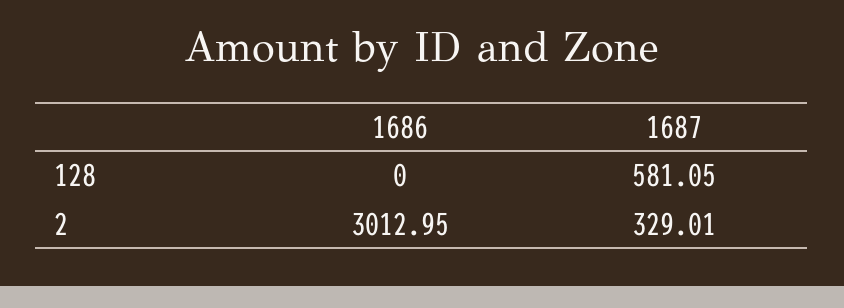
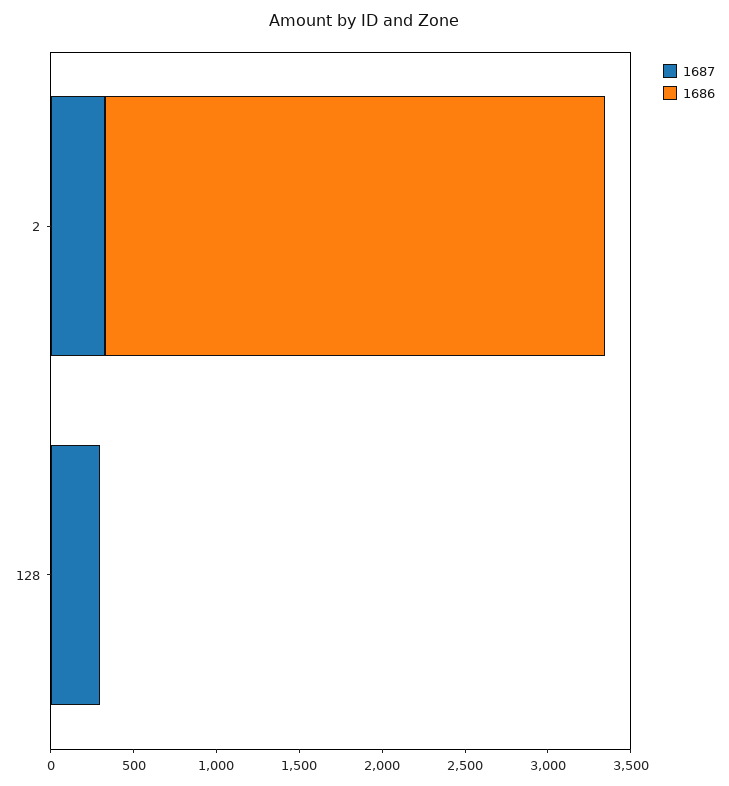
  {
    "1686": {
      "128": 0,
      "2": 3012.95
    },
    "1687": {
-     "128": 581.05,
+     "128": 300,
      "2": 329.01
    }
  }

